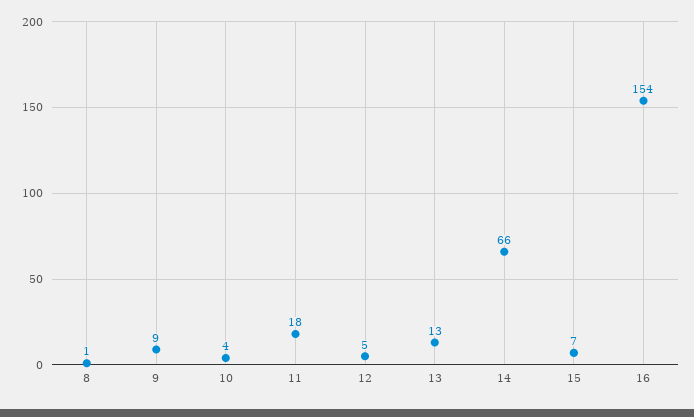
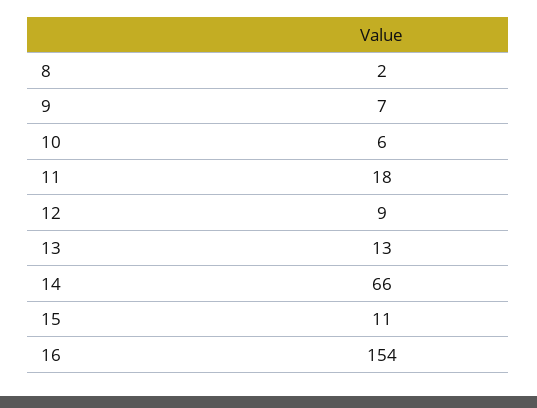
  {
-   "8": 1,
+   "8": 2,
-   "9": 9,
+   "9": 7,
-   "10": 4,
+   "10": 6,
    "11": 18,
-   "12": 5,
+   "12": 9,
    "13": 13,
    "14": 66,
-   "15": 7,
+   "15": 11,
    "16": 154
  }

